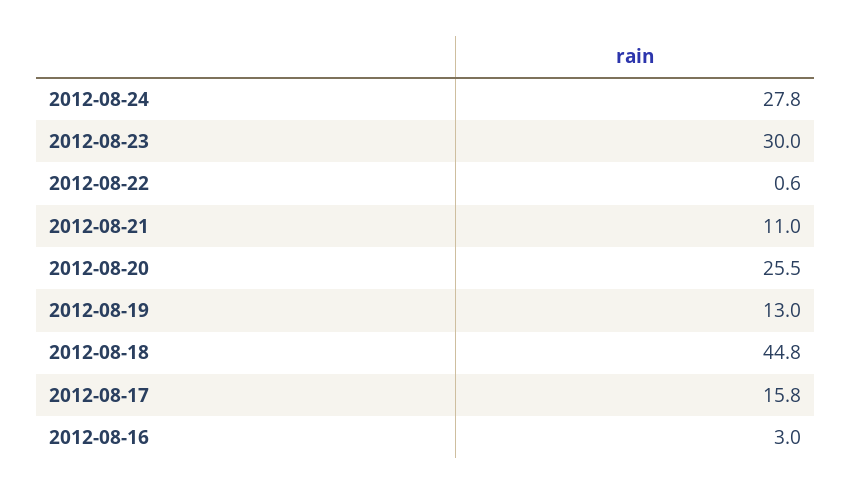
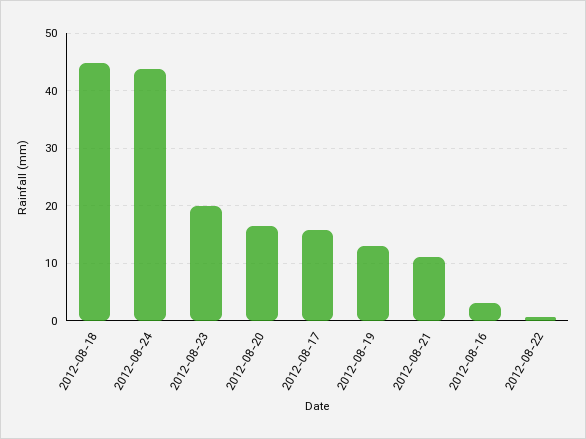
  {
-   "2012-08-24": 27.8,
+   "2012-08-24": 44,
-   "2012-08-23": 30,
+   "2012-08-23": 20,
    "2012-08-22": 0.6,
    "2012-08-21": 11,
-   "2012-08-20": 25.5,
+   "2012-08-20": 16,
    "2012-08-19": 13,
    "2012-08-18": 44.8,
    "2012-08-17": 15.8,
    "2012-08-16": 3
  }

